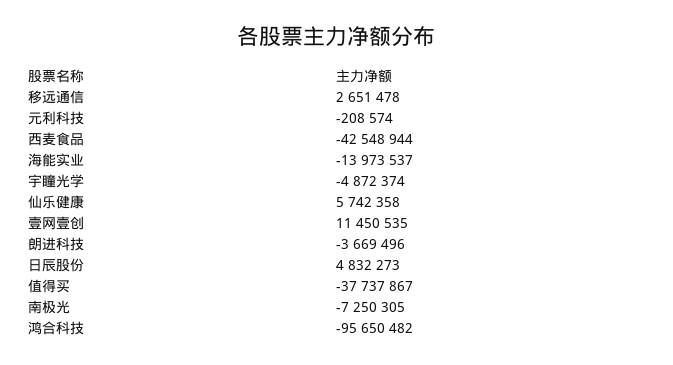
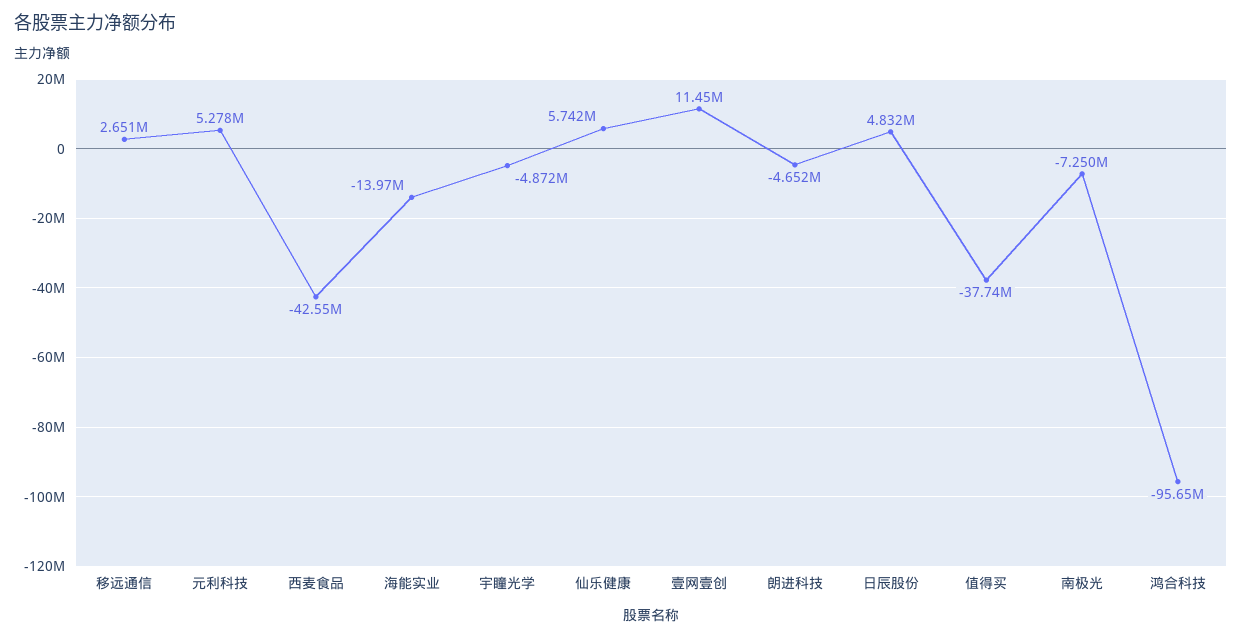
  {
    "移远通信": 2651478,
-   "元利科技": -208574,
+   "元利科技": 5278000,
    "西麦食品": -42548944,
    "海能实业": -13973537,
    "宇瞳光学": -4872374,
    "仙乐健康": 5742358,
    "壹网壹创": 11450535,
-   "朗进科技": -3669496,
+   "朗进科技": -4652000,
    "日辰股份": 4832273,
    "值得买": -37737867,
    "南极光": -7250305,
    "鸿合科技": -95650482
  }

